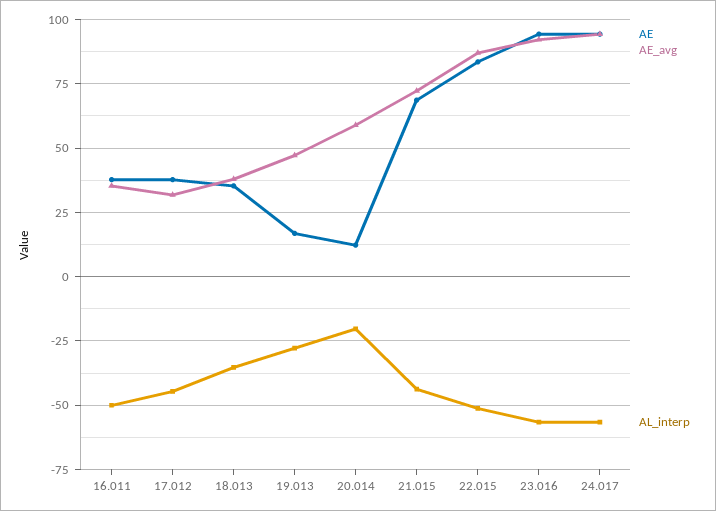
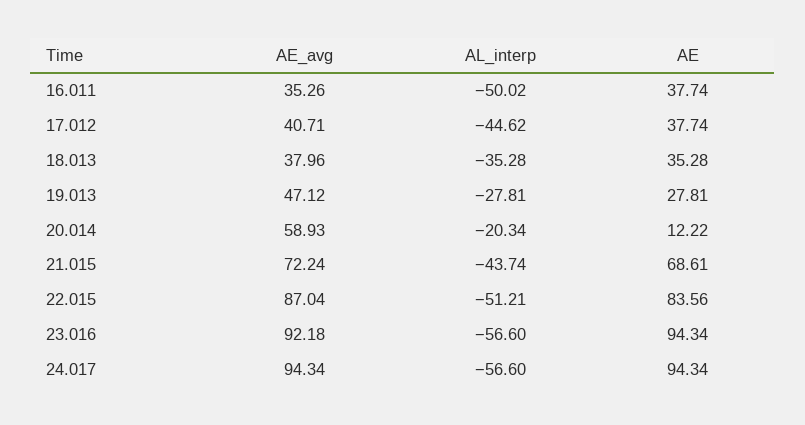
  {
    "AE": {
      "16.011": 37.74,
      "17.012": 37.74,
      "18.013": 35.28,
-     "19.013": 17.5,
+     "19.013": 27.81,
      "20.014": 12.22,
      "21.015": 68.61,
      "22.015": 83.56,
      "23.016": 94.34,
      "24.017": 94.34
    },
    "AE_avg": {
      "16.011": 35.26,
-     "17.012": 32.5,
+     "17.012": 40.71,
      "18.013": 37.96,
      "19.013": 47.12,
      "20.014": 58.93,
      "21.015": 72.24,
      "22.015": 87.04,
      "23.016": 92.18,
      "24.017": 94.34
    },
    "AL_interp": {
      "16.011": -50.02,
      "17.012": -44.62,
      "18.013": -35.28,
      "19.013": -27.81,
      "20.014": -20.34,
      "21.015": -43.74,
      "22.015": -51.21,
      "23.016": -56.6,
      "24.017": -56.6
    }
  }

